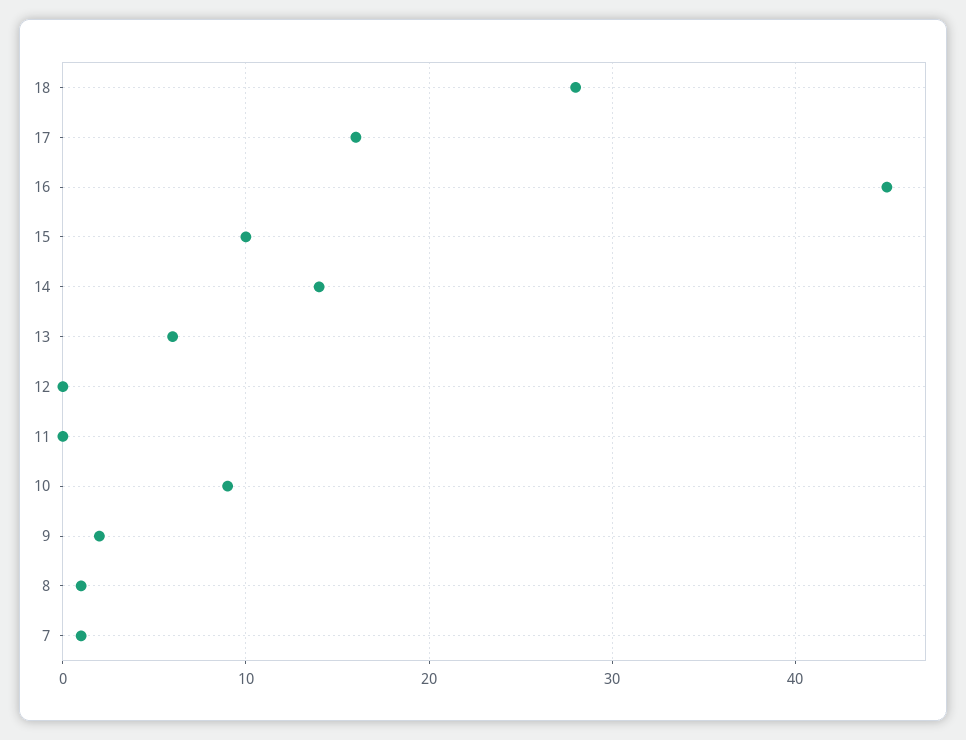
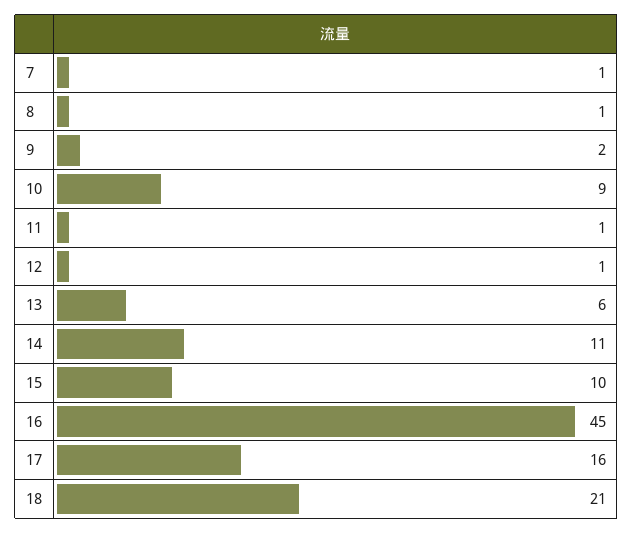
  {
-   "18": 28,
+   "18": 21,
    "17": 16,
    "16": 45,
    "15": 10,
-   "14": 14,
+   "14": 11,
    "13": 6,
-   "12": 0,
+   "12": 1,
-   "11": 0,
+   "11": 1,
    "10": 9,
    "9": 2,
    "8": 1,
    "7": 1
  }

